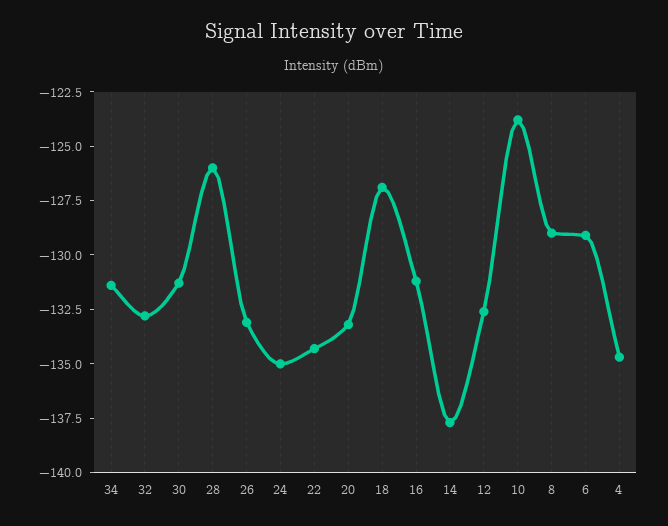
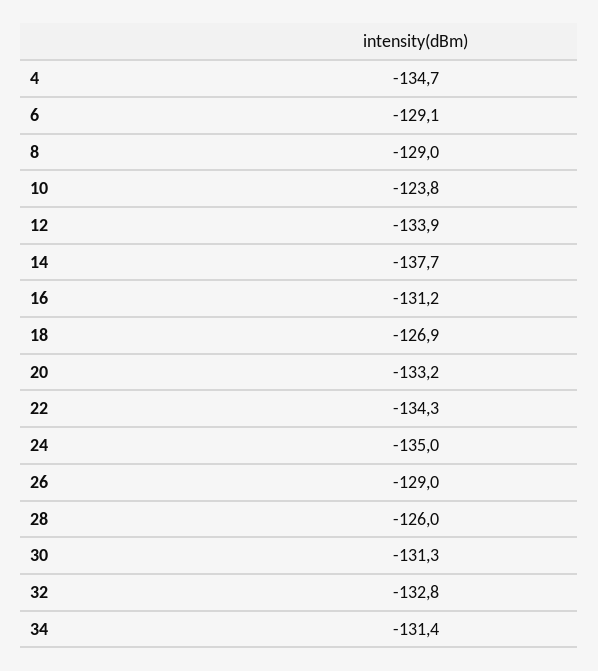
  {
    "34": -131.4,
    "32": -132.8,
    "30": -131.3,
    "28": -126,
-   "26": -133,
+   "26": -129,
    "24": -135,
    "22": -134.3,
    "20": -133.2,
    "18": -126.9,
    "16": -131.2,
    "14": -137.7,
-   "12": -132.5,
+   "12": -133.9,
    "10": -123.8,
    "8": -129,
    "6": -129.1,
    "4": -134.7
  }

